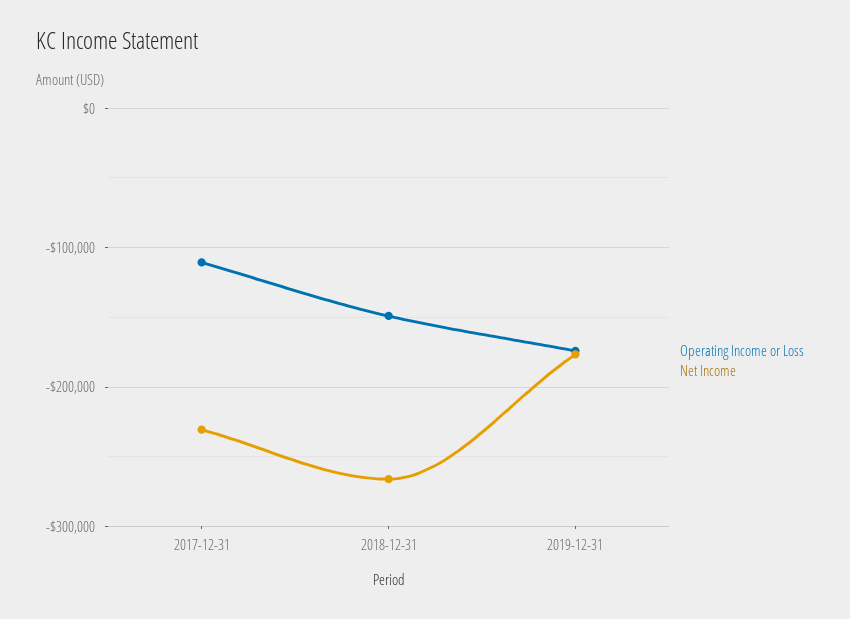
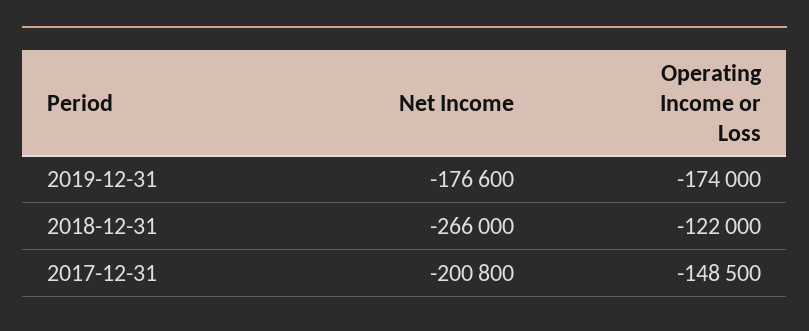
  {
    "Operating Income or Loss": {
-     "2017-12-31": -110000,
+     "2017-12-31": -148500,
-     "2018-12-31": -150000,
+     "2018-12-31": -122000,
      "2019-12-31": -174000
    },
    "Net Income": {
-     "2017-12-31": -230000,
+     "2017-12-31": -200800,
      "2018-12-31": -266000,
      "2019-12-31": -176600
    }
  }

